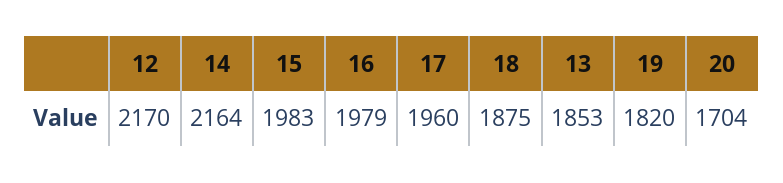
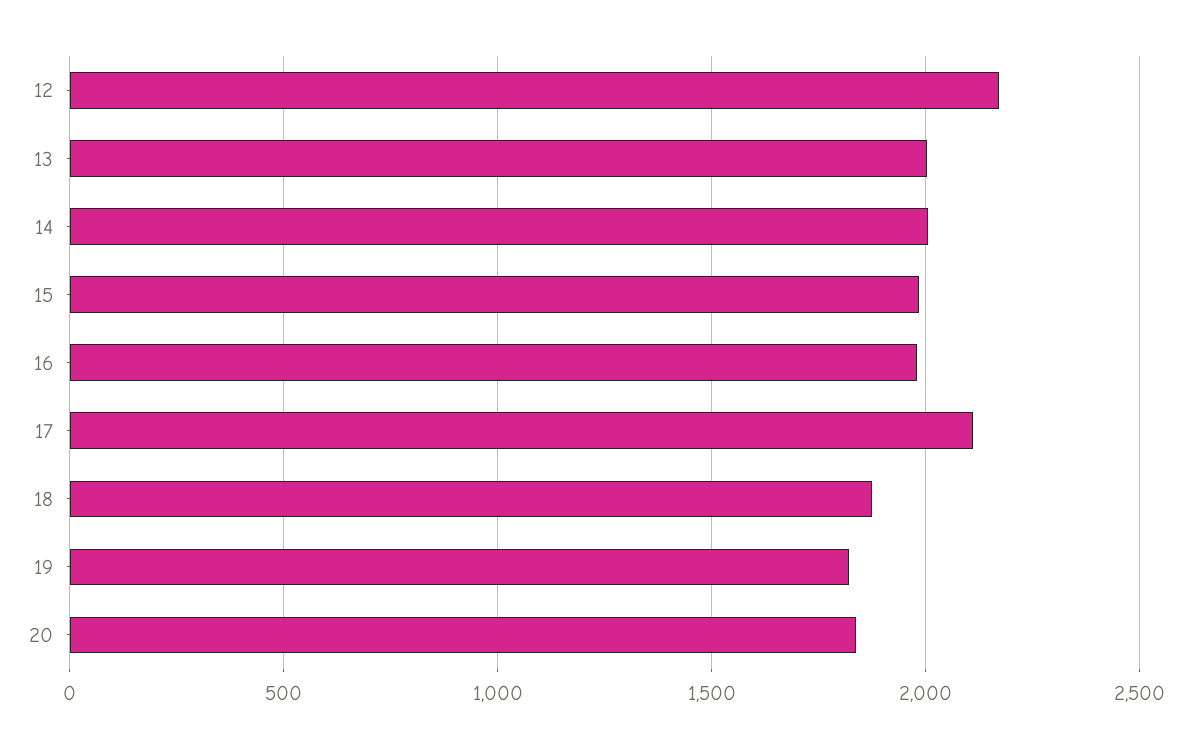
  {
    "12": 2170,
-   "14": 2164,
+   "14": 2000,
    "15": 1983,
    "16": 1979,
-   "17": 1960,
+   "17": 2100,
    "18": 1875,
-   "13": 1853,
+   "13": 2000,
    "19": 1820,
-   "20": 1704
+   "20": 1850
  }

